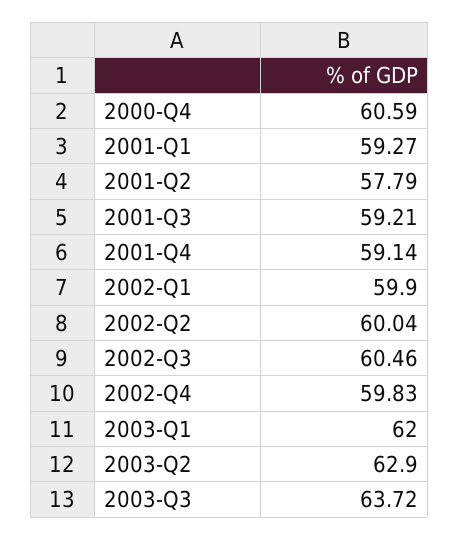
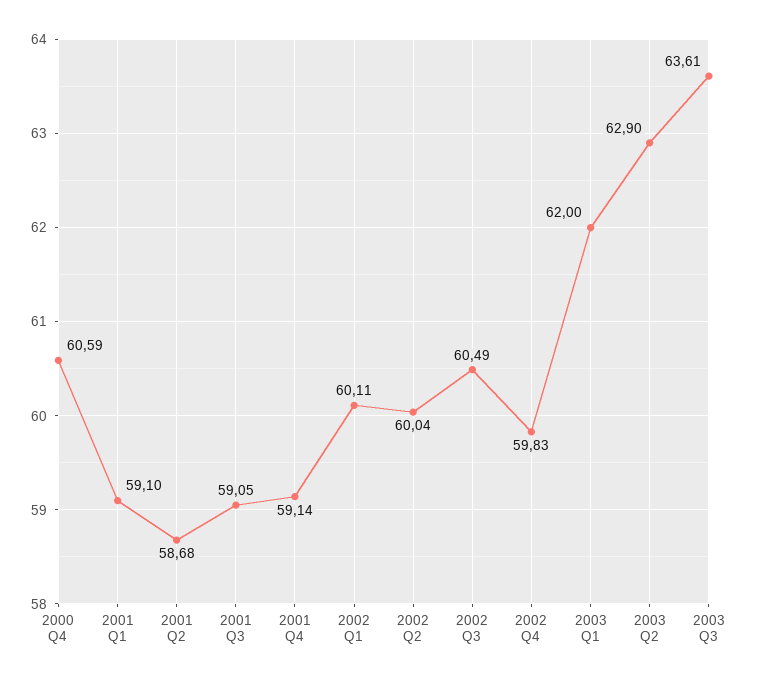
  {
    "2000-Q4": 60.59,
-   "2001-Q1": 59.27,
+   "2001-Q1": 59.1,
-   "2001-Q2": 57.79,
+   "2001-Q2": 58.68,
-   "2001-Q3": 59.21,
+   "2001-Q3": 59.05,
    "2001-Q4": 59.14,
-   "2002-Q1": 59.9,
+   "2002-Q1": 60.11,
    "2002-Q2": 60.04,
-   "2002-Q3": 60.46,
+   "2002-Q3": 60.49,
    "2002-Q4": 59.83,
    "2003-Q1": 62,
    "2003-Q2": 62.9,
-   "2003-Q3": 63.72
+   "2003-Q3": 63.61
  }

